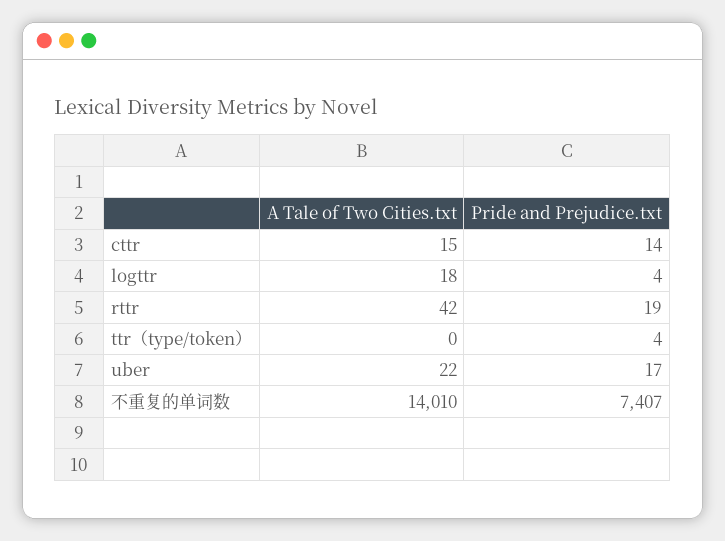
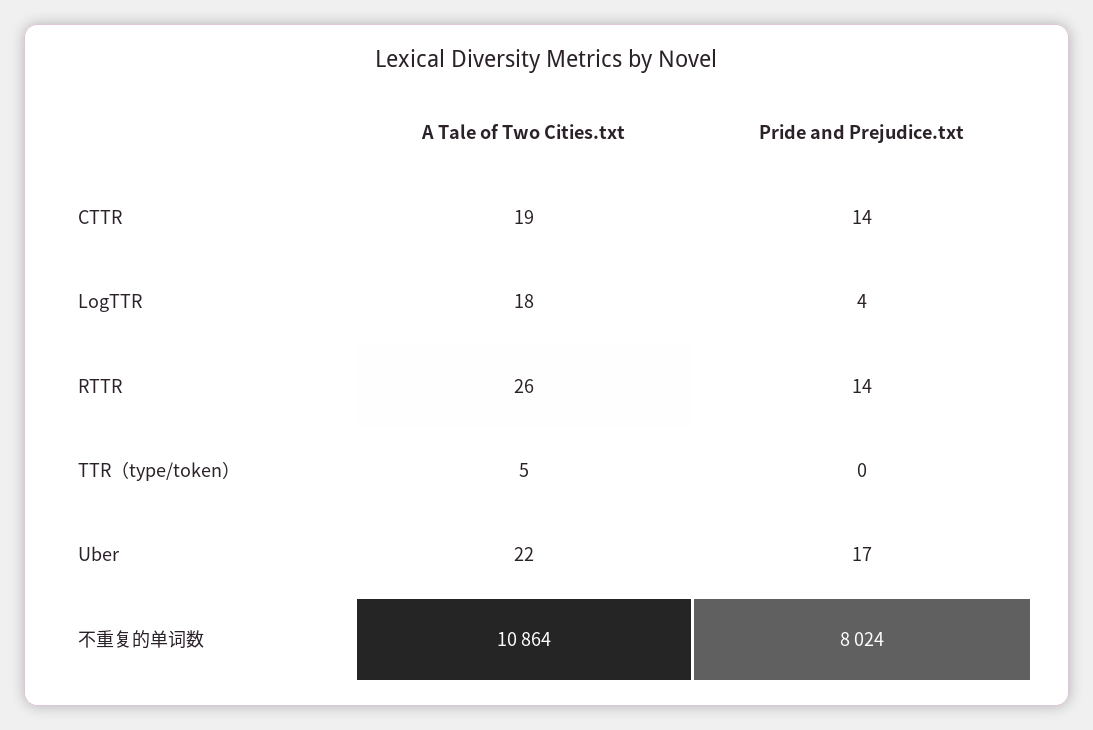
  {
    "A Tale of Two Cities.txt": {
-     "cttr": 15,
+     "cttr": 19,
      "logttr": 18,
-     "rttr": 42,
+     "rttr": 26,
-     "ttr（type/token）": 0,
+     "ttr（type/token）": 5,
      "uber": 22,
-     "不重复的单词数": 14010
+     "不重复的单词数": 10864
    },
    "Pride and Prejudice.txt": {
      "cttr": 14,
      "logttr": 4,
-     "rttr": 19,
+     "rttr": 14,
-     "ttr（type/token）": 4,
+     "ttr（type/token）": 0,
      "uber": 17,
-     "不重复的单词数": 7407
+     "不重复的单词数": 8024
    }
  }

